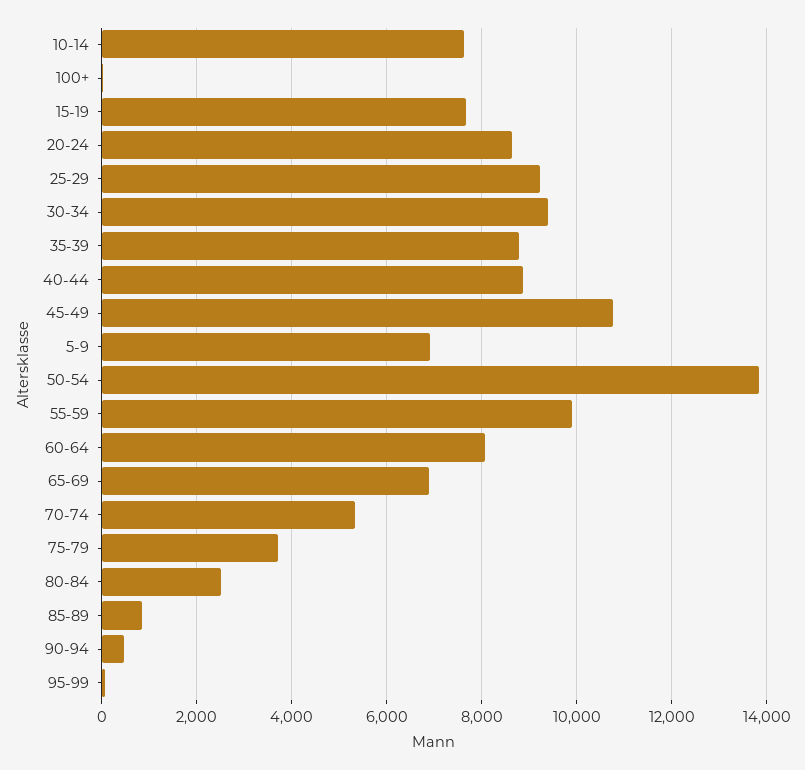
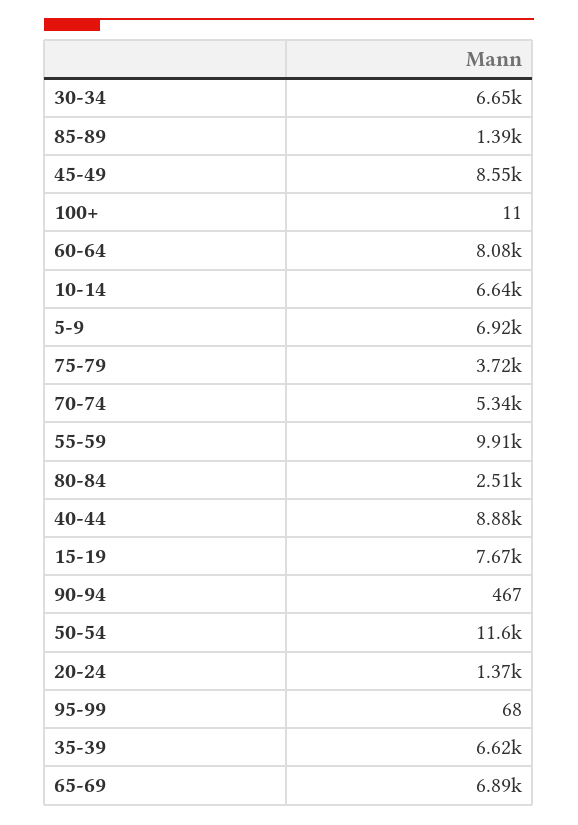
  {
-   "10-14": 7600,
+   "10-14": 6640,
    "100+": 11,
    "15-19": 7670,
-   "20-24": 8600,
+   "20-24": 1370,
-   "25-29": 9200,
-   "30-34": 9400,
+   "30-34": 6650,
-   "35-39": 8800,
+   "35-39": 6620,
    "40-44": 8880,
-   "45-49": 10800,
+   "45-49": 8550,
    "5-9": 6920,
-   "50-54": 13800,
+   "50-54": 11600,
    "55-59": 9910,
    "60-64": 8080,
    "65-69": 6890,
    "70-74": 5340,
    "75-79": 3720,
    "80-84": 2510,
-   "85-89": 800,
+   "85-89": 1390,
    "90-94": 467,
    "95-99": 68
  }

